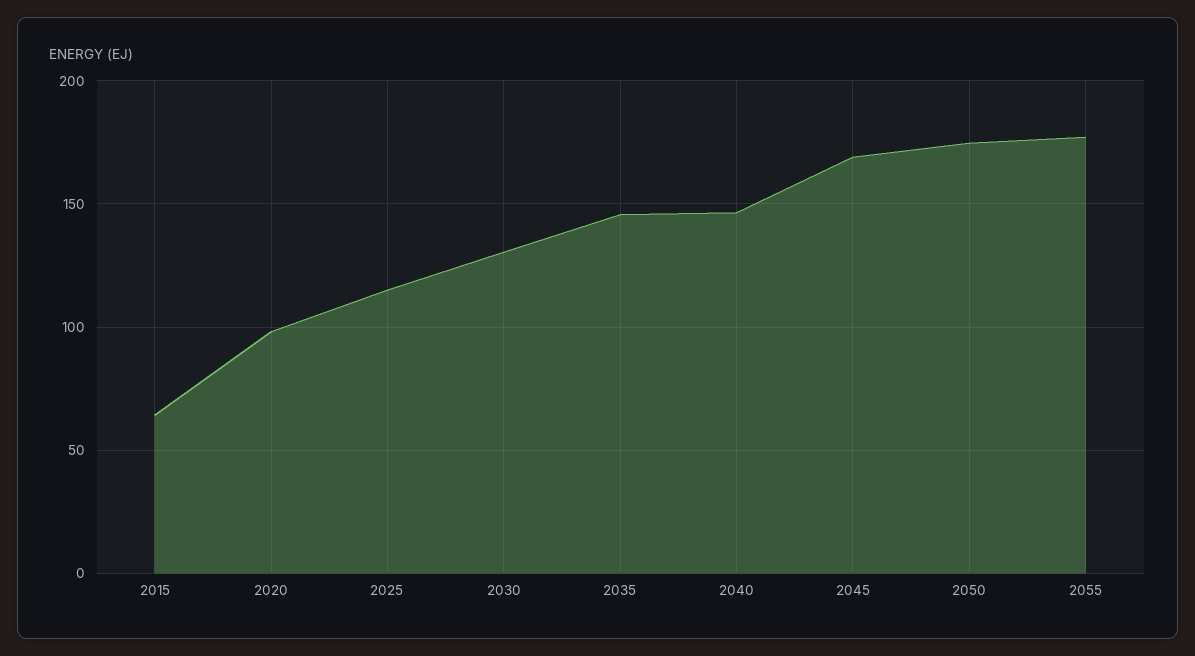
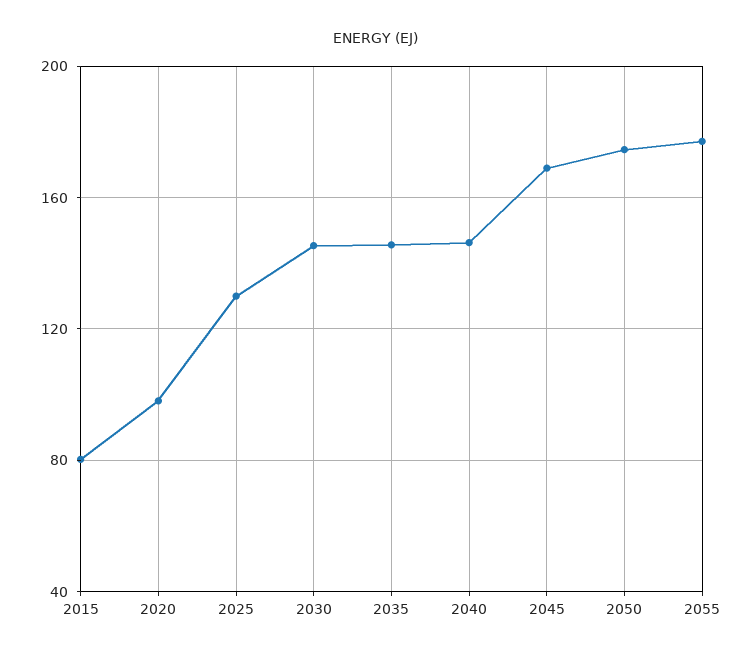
  {
-   "2015": 65,
+   "2015": 80,
    "2020": 100,
-   "2025": 115,
+   "2025": 130,
-   "2030": 130,
+   "2030": 145,
    "2035": 145,
    "2040": 145,
    "2045": 170,
    "2050": 175,
    "2055": 175
  }

